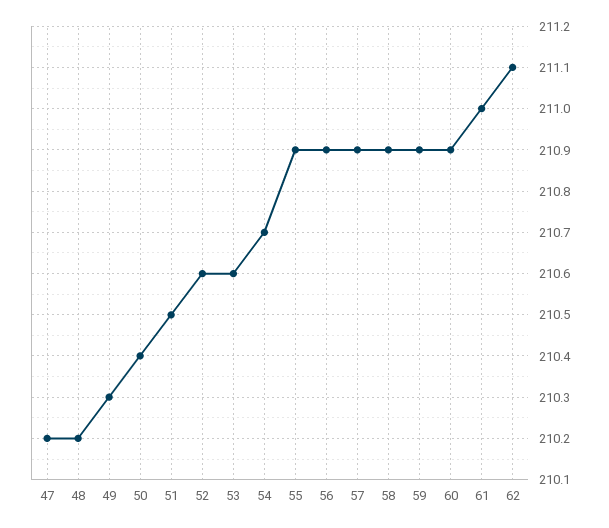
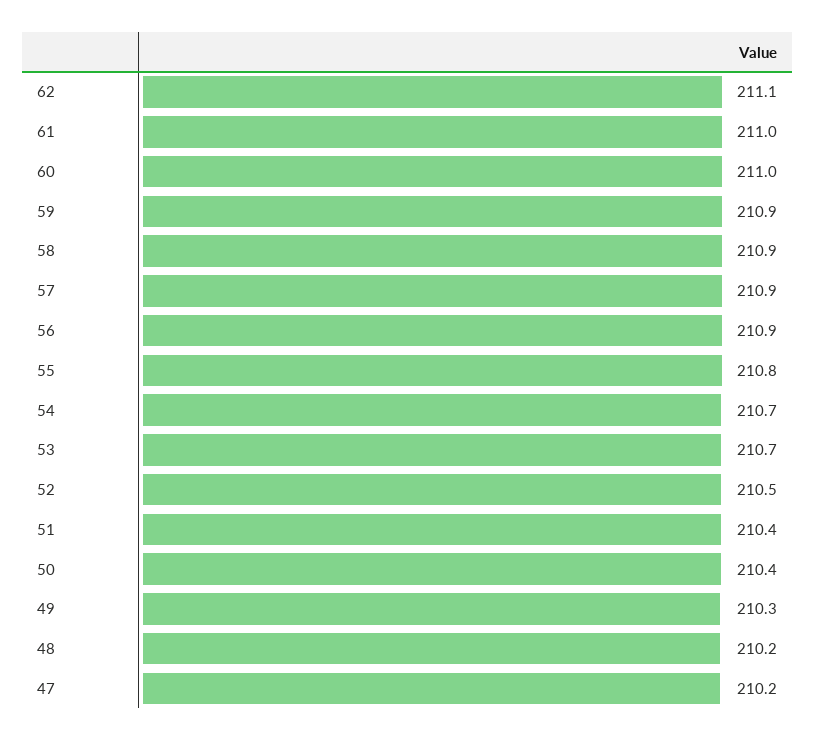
  {
    "47": 210.2,
    "48": 210.2,
    "49": 210.3,
    "50": 210.4,
-   "51": 210.5,
+   "51": 210.4,
-   "52": 210.6,
+   "52": 210.5,
-   "53": 210.6,
+   "53": 210.7,
    "54": 210.7,
-   "55": 210.9,
+   "55": 210.8,
    "56": 210.9,
    "57": 210.9,
    "58": 210.9,
    "59": 210.9,
-   "60": 210.9,
+   "60": 211,
    "61": 211,
    "62": 211.1
  }

